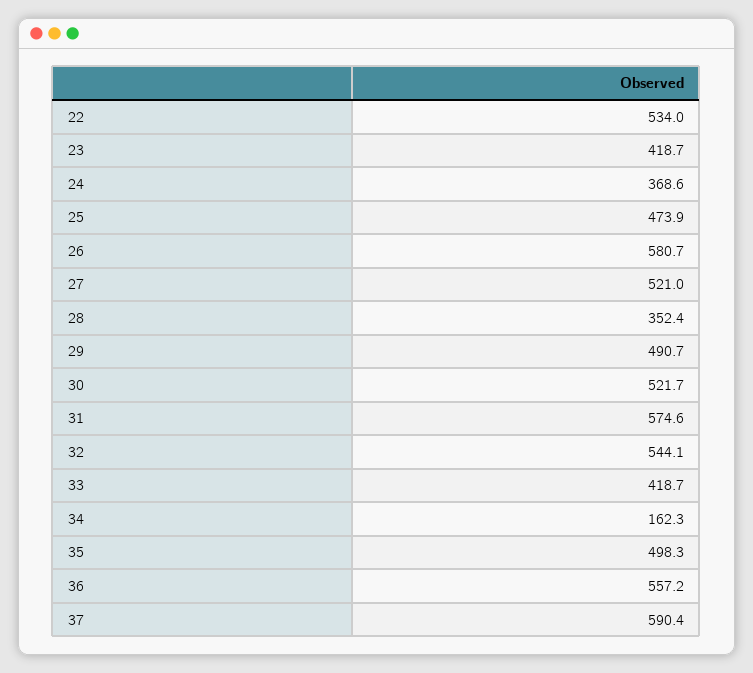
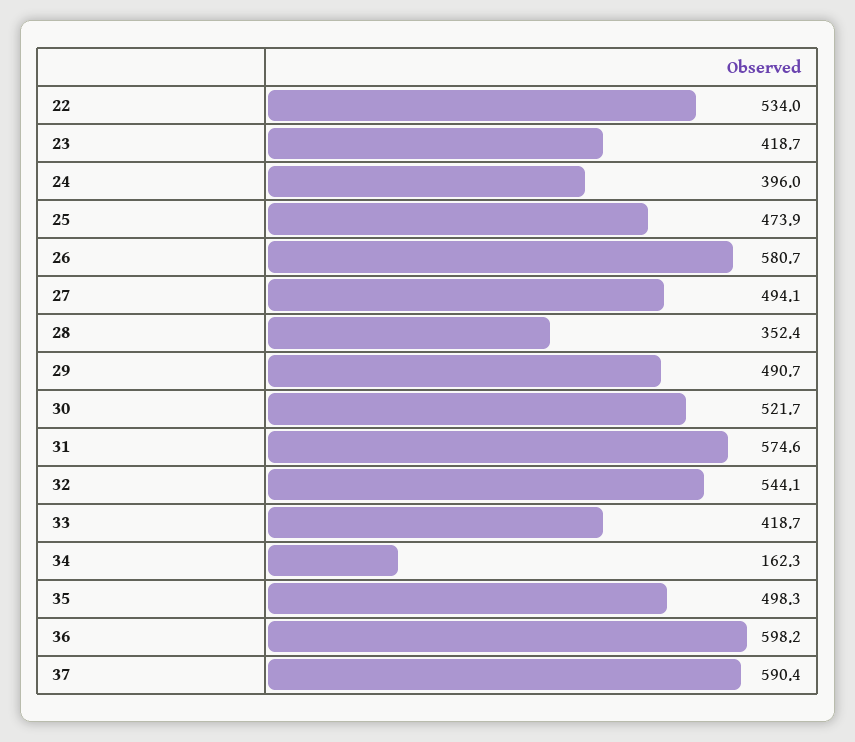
  {
    "22": 534,
    "23": 418.7,
-   "24": 368.6,
+   "24": 396,
    "25": 473.9,
    "26": 580.7,
-   "27": 521,
+   "27": 494.1,
    "28": 352.4,
    "29": 490.7,
    "30": 521.7,
    "31": 574.6,
    "32": 544.1,
    "33": 418.7,
    "34": 162.3,
    "35": 498.3,
-   "36": 557.2,
+   "36": 598.2,
    "37": 590.4
  }

